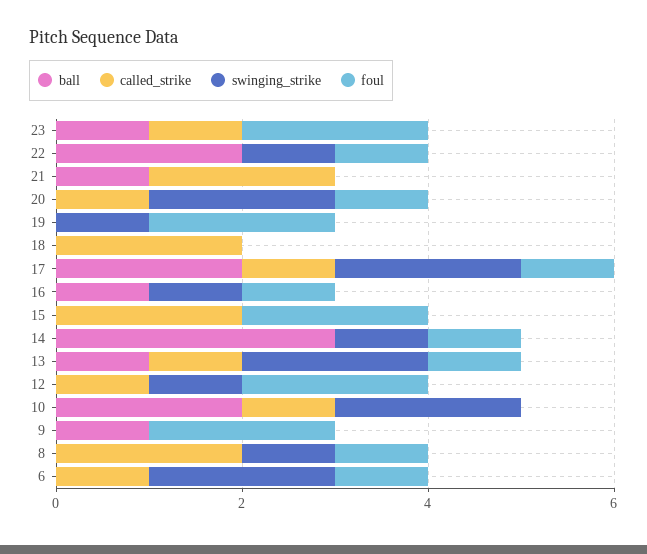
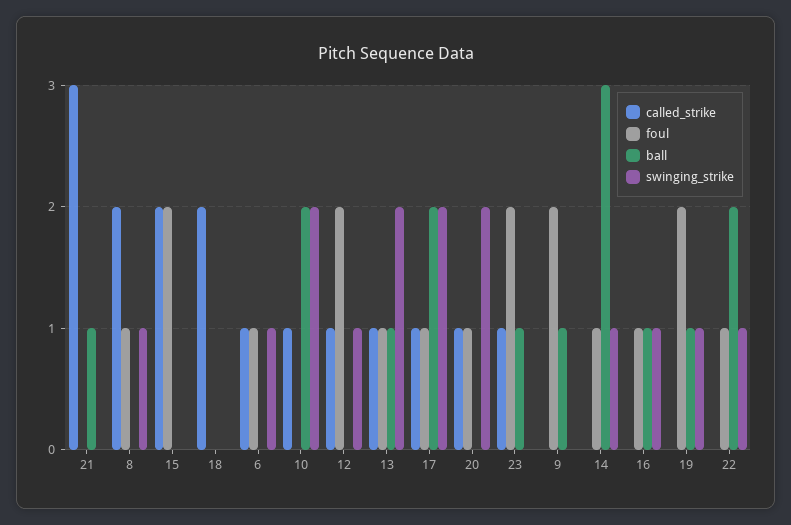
  {
    "ball": {
      "23": 1,
      "22": 2,
      "21": 1,
      "20": 0,
-     "19": 0,
+     "19": 1,
      "18": 0,
      "17": 2,
      "16": 1,
      "15": 0,
      "14": 3,
      "13": 1,
      "12": 0,
      "10": 2,
      "9": 1,
      "8": 0,
      "6": 0
    },
    "called_strike": {
      "23": 1,
      "22": 0,
-     "21": 2,
+     "21": 3,
      "20": 1,
      "19": 0,
      "18": 2,
      "17": 1,
      "16": 0,
      "15": 2,
      "14": 0,
      "13": 1,
      "12": 1,
      "10": 1,
      "9": 0,
      "8": 2,
      "6": 1
    },
    "swinging_strike": {
      "23": 0,
      "22": 1,
      "21": 0,
      "20": 2,
      "19": 1,
      "18": 0,
      "17": 2,
      "16": 1,
      "15": 0,
      "14": 1,
      "13": 2,
      "12": 1,
      "10": 2,
      "9": 0,
      "8": 1,
-     "6": 2
+     "6": 1
    },
    "foul": {
      "23": 2,
      "22": 1,
      "21": 0,
      "20": 1,
      "19": 2,
      "18": 0,
      "17": 1,
      "16": 1,
      "15": 2,
      "14": 1,
      "13": 1,
      "12": 2,
      "10": 0,
      "9": 2,
      "8": 1,
      "6": 1
    }
  }

